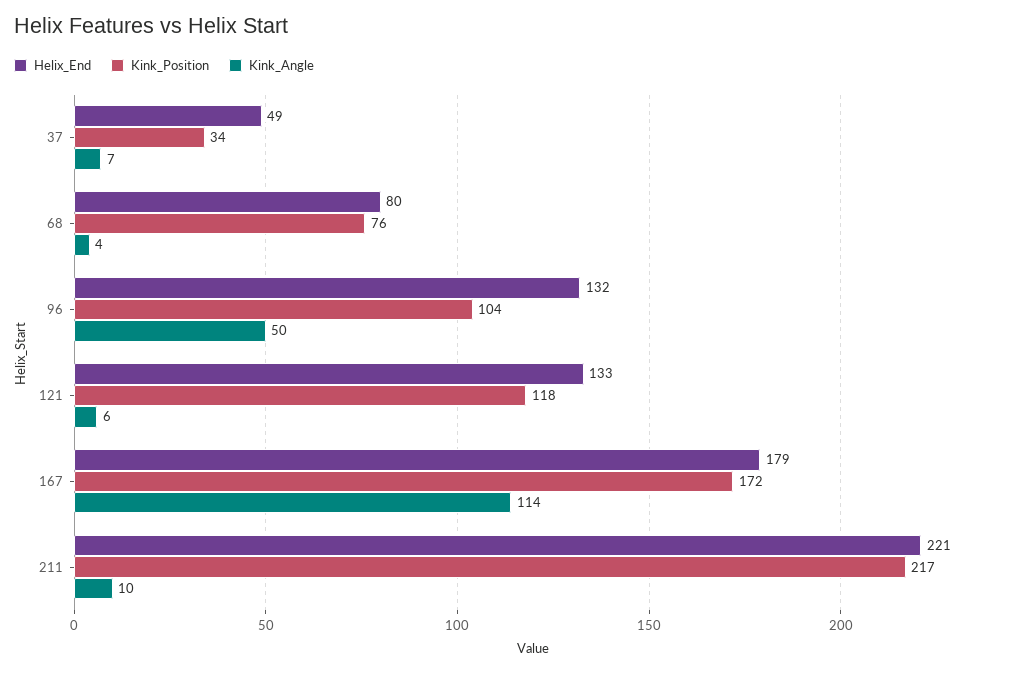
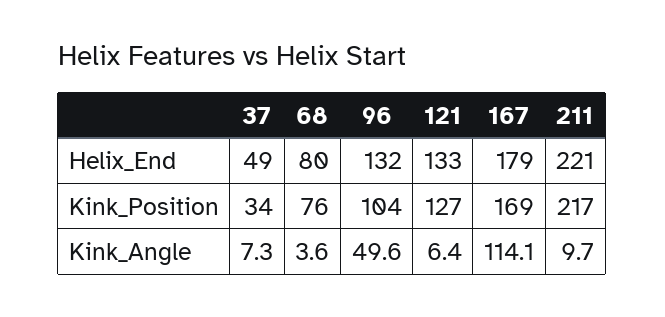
  {
    "Helix_End": {
      "37": 49,
      "68": 80,
      "96": 132,
      "121": 133,
      "167": 179,
      "211": 221
    },
    "Kink_Position": {
      "37": 34,
      "68": 76,
      "96": 104,
-     "121": 118,
+     "121": 127,
-     "167": 172,
+     "167": 169,
      "211": 217
    },
    "Kink_Angle": {
      "37": 7.3,
      "68": 3.6,
      "96": 49.6,
      "121": 6.4,
      "167": 114.1,
      "211": 9.7
    }
  }

